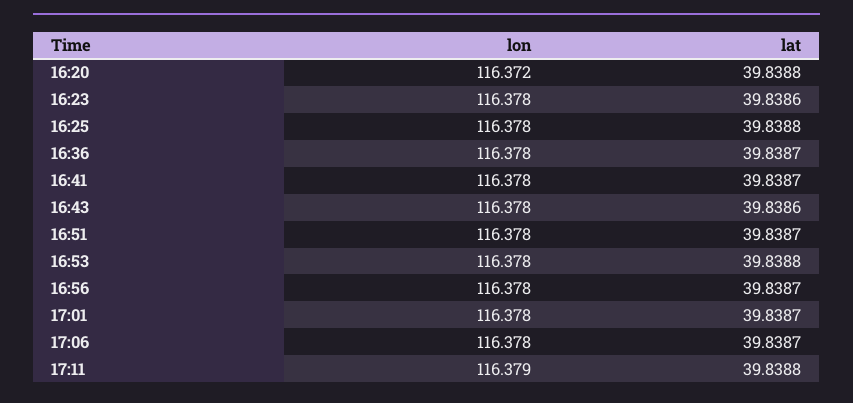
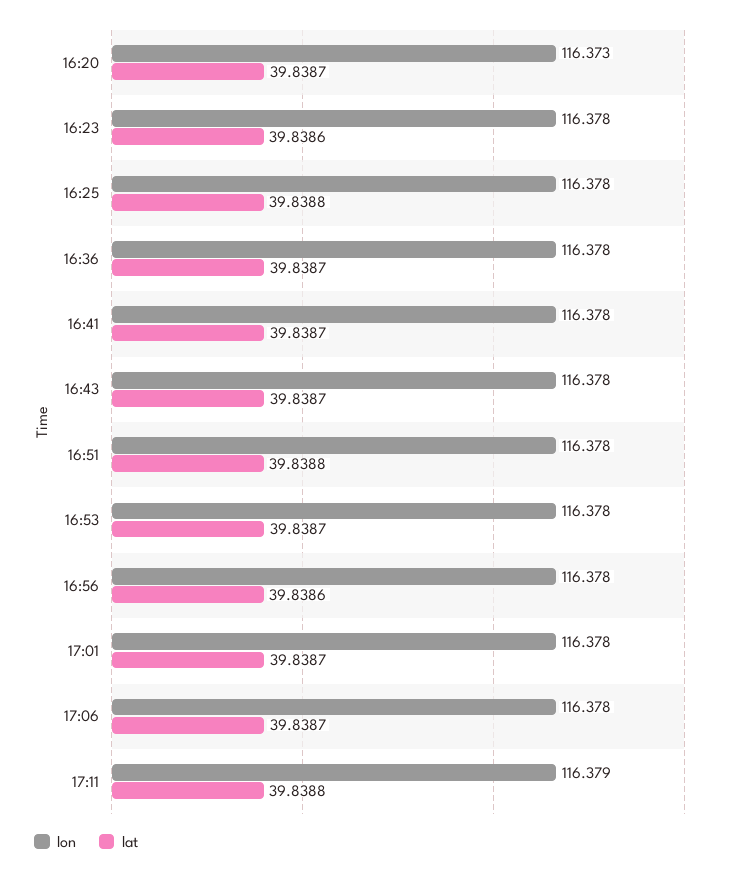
  {
    "lon": {
-     "16:20": 116.372,
+     "16:20": 116.373,
      "16:23": 116.378,
      "16:25": 116.378,
      "16:36": 116.378,
      "16:41": 116.378,
      "16:43": 116.378,
      "16:51": 116.378,
      "16:53": 116.378,
      "16:56": 116.378,
      "17:01": 116.378,
      "17:06": 116.378,
      "17:11": 116.379
    },
    "lat": {
-     "16:20": 39.8388,
+     "16:20": 39.8387,
      "16:23": 39.8386,
      "16:25": 39.8388,
      "16:36": 39.8387,
      "16:41": 39.8387,
-     "16:43": 39.8386,
+     "16:43": 39.8387,
-     "16:51": 39.8387,
+     "16:51": 39.8388,
-     "16:53": 39.8388,
+     "16:53": 39.8387,
-     "16:56": 39.8387,
+     "16:56": 39.8386,
      "17:01": 39.8387,
      "17:06": 39.8387,
      "17:11": 39.8388
    }
  }

